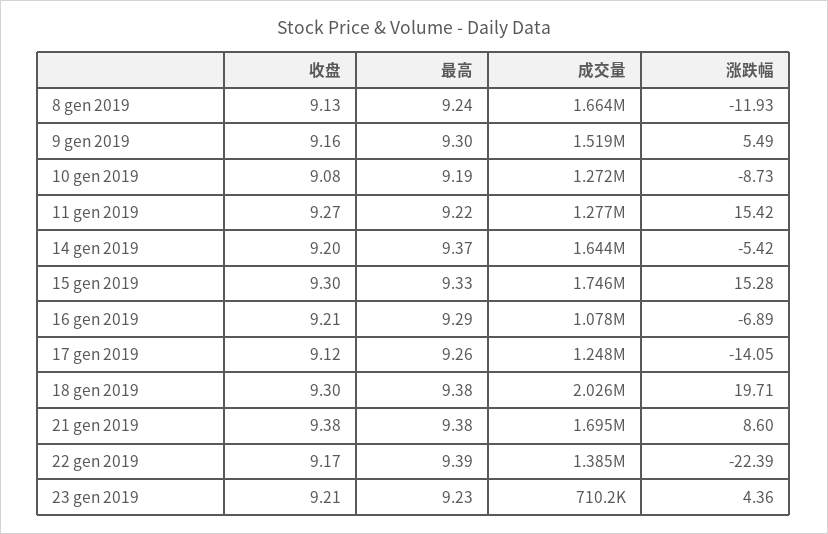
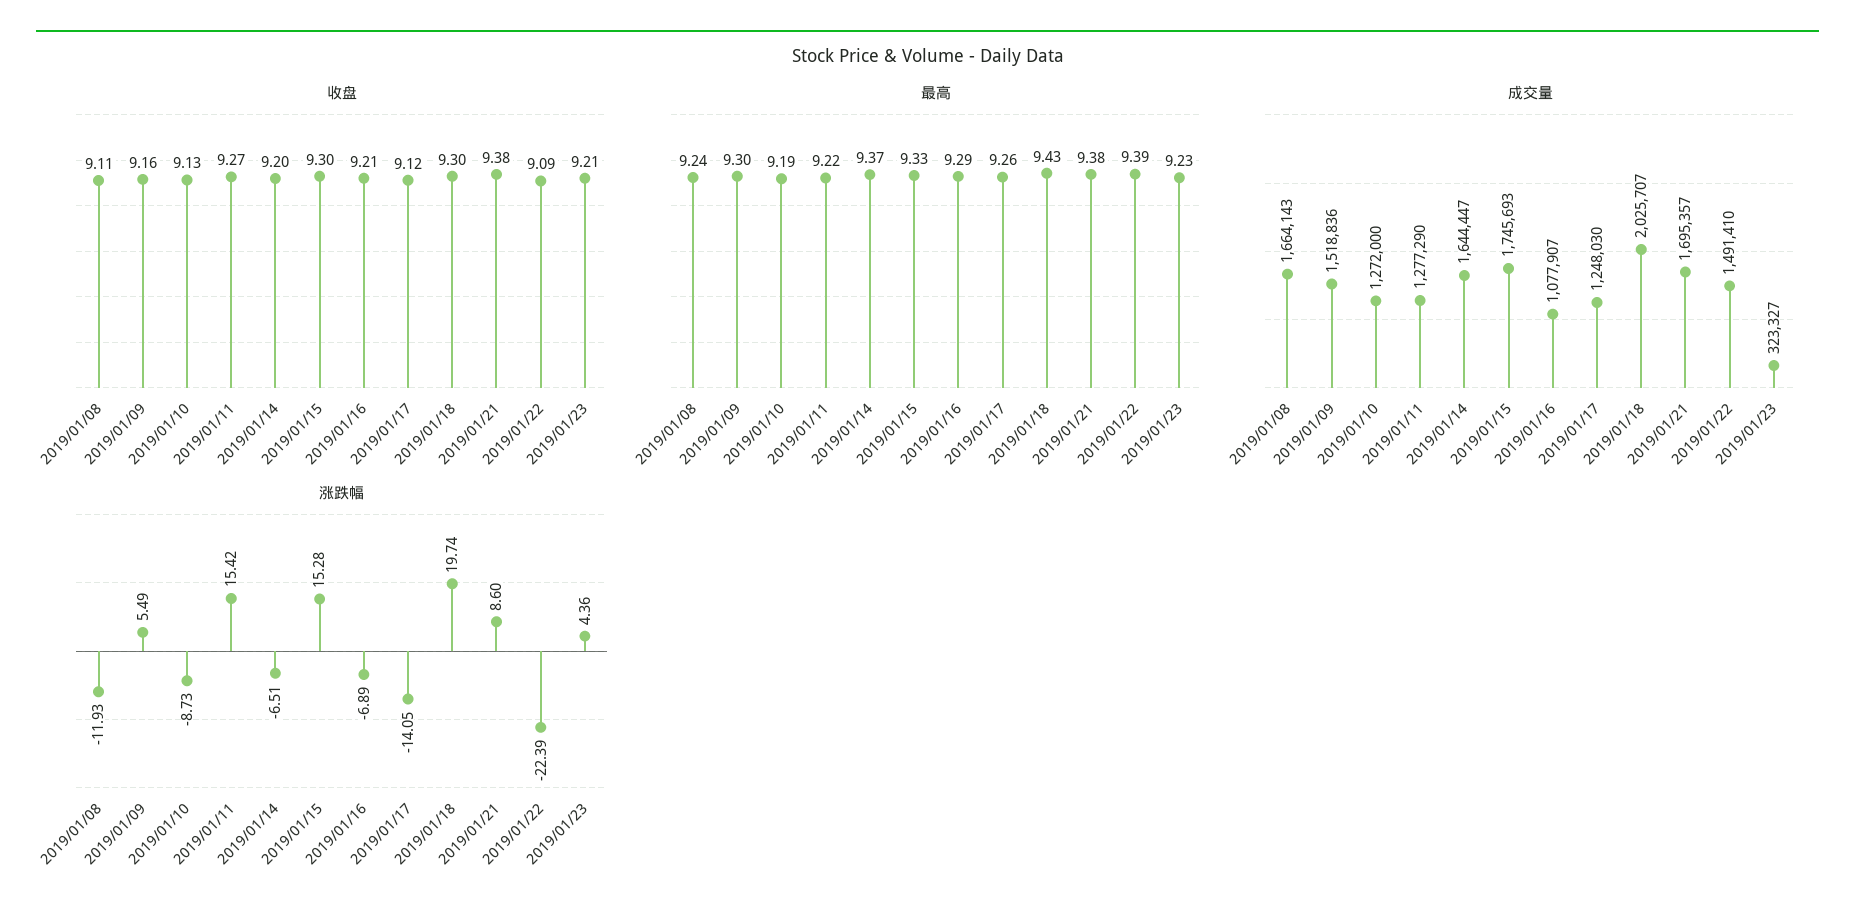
  {
    "收盘": {
-     "8 gen 2019": 9.13,
+     "8 gen 2019": 9.11,
      "9 gen 2019": 9.16,
-     "10 gen 2019": 9.08,
+     "10 gen 2019": 9.13,
      "11 gen 2019": 9.27,
      "14 gen 2019": 9.2,
      "15 gen 2019": 9.3,
      "16 gen 2019": 9.21,
      "17 gen 2019": 9.12,
      "18 gen 2019": 9.3,
      "21 gen 2019": 9.38,
-     "22 gen 2019": 9.17,
+     "22 gen 2019": 9.09,
      "23 gen 2019": 9.21
    },
    "最高": {
      "8 gen 2019": 9.24,
      "9 gen 2019": 9.3,
      "10 gen 2019": 9.19,
      "11 gen 2019": 9.22,
      "14 gen 2019": 9.37,
      "15 gen 2019": 9.33,
      "16 gen 2019": 9.29,
      "17 gen 2019": 9.26,
-     "18 gen 2019": 9.38,
+     "18 gen 2019": 9.43,
      "21 gen 2019": 9.38,
      "22 gen 2019": 9.39,
      "23 gen 2019": 9.23
    },
    "成交量": {
      "8 gen 2019": 1664143,
      "9 gen 2019": 1518836,
      "10 gen 2019": 1272000,
      "11 gen 2019": 1277290,
      "14 gen 2019": 1644447,
      "15 gen 2019": 1745693,
      "16 gen 2019": 1077907,
      "17 gen 2019": 1248030,
      "18 gen 2019": 2025707,
      "21 gen 2019": 1695357,
-     "22 gen 2019": 1385000,
+     "22 gen 2019": 1491410,
-     "23 gen 2019": 710200
+     "23 gen 2019": 323327
    },
    "涨跌幅": {
      "8 gen 2019": -11.93,
      "9 gen 2019": 5.49,
      "10 gen 2019": -8.73,
      "11 gen 2019": 15.42,
-     "14 gen 2019": -5.42,
+     "14 gen 2019": -6.51,
      "15 gen 2019": 15.28,
      "16 gen 2019": -6.89,
      "17 gen 2019": -14.05,
-     "18 gen 2019": 19.71,
+     "18 gen 2019": 19.74,
      "21 gen 2019": 8.6,
      "22 gen 2019": -22.39,
      "23 gen 2019": 4.36
    }
  }

